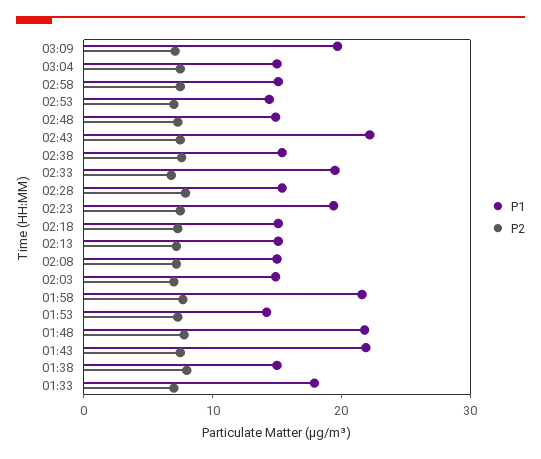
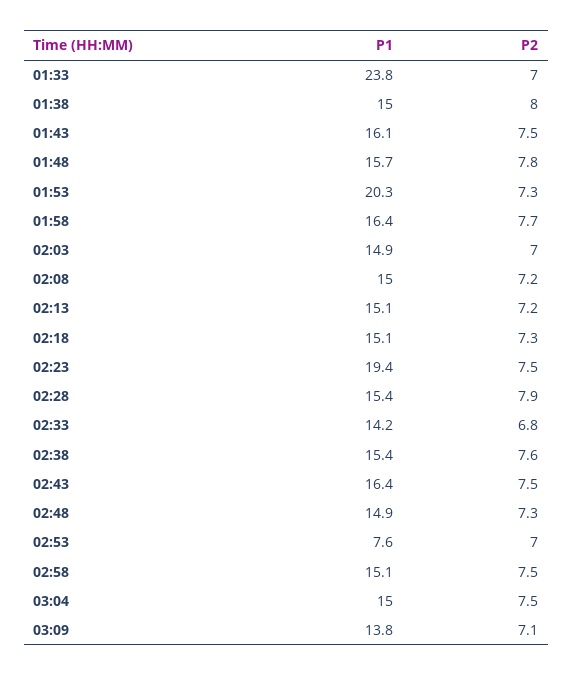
  {
    "P1": {
-     "03:09": 20,
+     "03:09": 13.8,
      "03:04": 15,
      "02:58": 15.1,
-     "02:53": 14,
+     "02:53": 7.6,
      "02:48": 14.9,
-     "02:43": 22,
+     "02:43": 16.4,
      "02:38": 15.4,
-     "02:33": 20,
+     "02:33": 14.2,
      "02:28": 15.4,
      "02:23": 19.4,
      "02:18": 15.1,
      "02:13": 15.1,
      "02:08": 15,
      "02:03": 14.9,
-     "01:58": 22,
+     "01:58": 16.4,
-     "01:53": 14,
+     "01:53": 20.3,
-     "01:48": 22,
+     "01:48": 15.7,
-     "01:43": 22,
+     "01:43": 16.1,
      "01:38": 15,
-     "01:33": 18
+     "01:33": 23.8
    },
    "P2": {
      "03:09": 7.1,
      "03:04": 7.5,
      "02:58": 7.5,
      "02:53": 7,
      "02:48": 7.3,
      "02:43": 7.5,
      "02:38": 7.6,
      "02:33": 6.8,
      "02:28": 7.9,
      "02:23": 7.5,
      "02:18": 7.3,
      "02:13": 7.2,
      "02:08": 7.2,
      "02:03": 7,
      "01:58": 7.7,
      "01:53": 7.3,
      "01:48": 7.8,
      "01:43": 7.5,
      "01:38": 8,
      "01:33": 7
    }
  }

